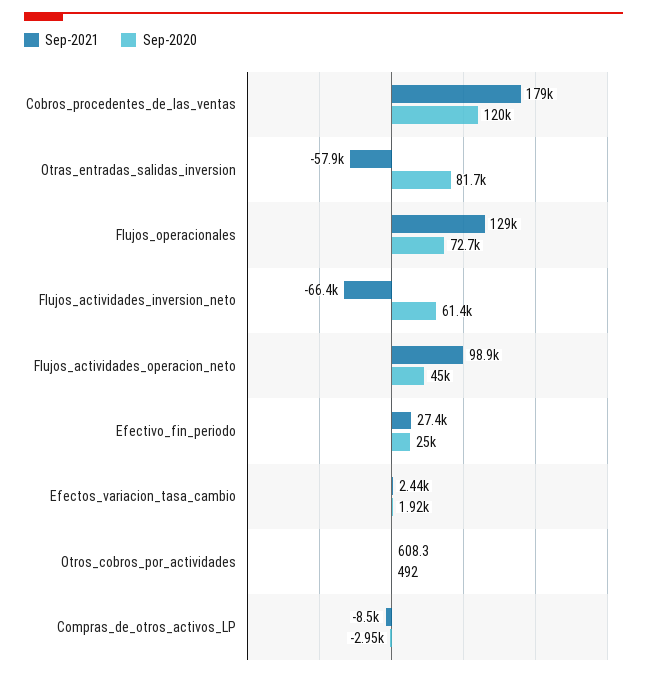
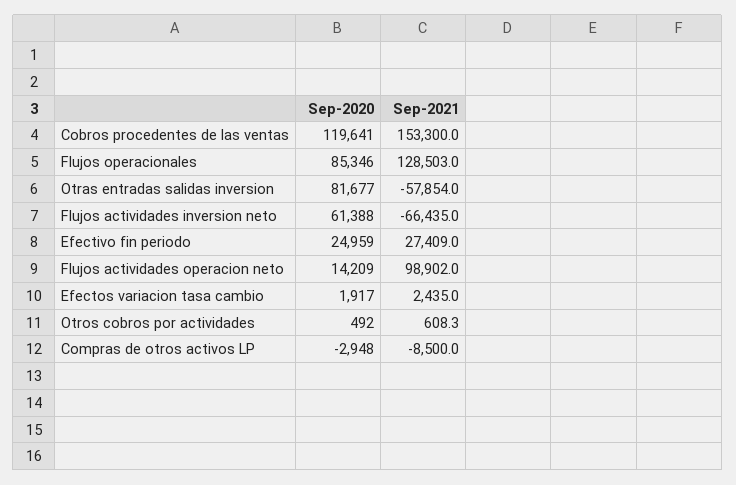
  {
    "Sep-2021": {
-     "Cobros_procedentes_de_las_ventas": 179000,
+     "Cobros_procedentes_de_las_ventas": 153300,
      "Otras_entradas_salidas_inversion": -57854,
      "Flujos_operacionales": 128503,
      "Flujos_actividades_inversion_neto": -66435,
      "Flujos_actividades_operacion_neto": 98902,
      "Efectivo_fin_periodo": 27409,
      "Efectos_variacion_tasa_cambio": 2435,
      "Otros_cobros_por_actividades": 608.3,
      "Compras_de_otros_activos_LP": -8500
    },
    "Sep-2020": {
      "Cobros_procedentes_de_las_ventas": 119641,
      "Otras_entradas_salidas_inversion": 81677,
-     "Flujos_operacionales": 72700,
+     "Flujos_operacionales": 85346,
      "Flujos_actividades_inversion_neto": 61388,
-     "Flujos_actividades_operacion_neto": 45000,
+     "Flujos_actividades_operacion_neto": 14209,
      "Efectivo_fin_periodo": 24959,
      "Efectos_variacion_tasa_cambio": 1917,
      "Otros_cobros_por_actividades": 492,
      "Compras_de_otros_activos_LP": -2948
    }
  }

